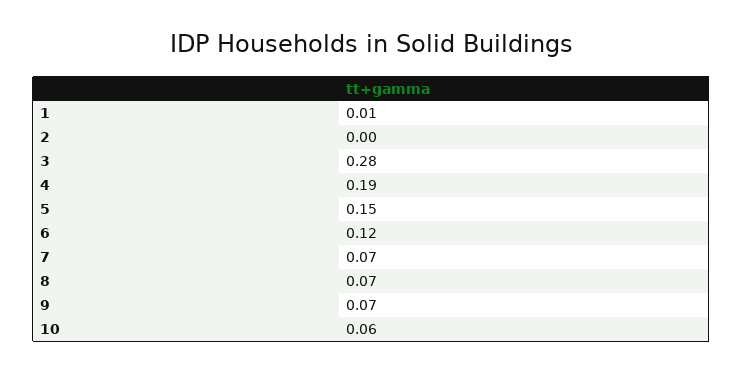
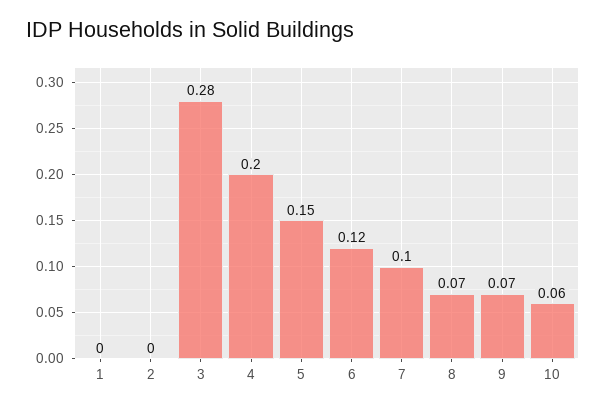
  {
-   "1": 0.01,
+   "1": 0,
    "2": 0,
    "3": 0.28,
-   "4": 0.19,
+   "4": 0.2,
    "5": 0.15,
    "6": 0.12,
-   "7": 0.07,
+   "7": 0.1,
    "8": 0.07,
    "9": 0.07,
    "10": 0.06
  }

